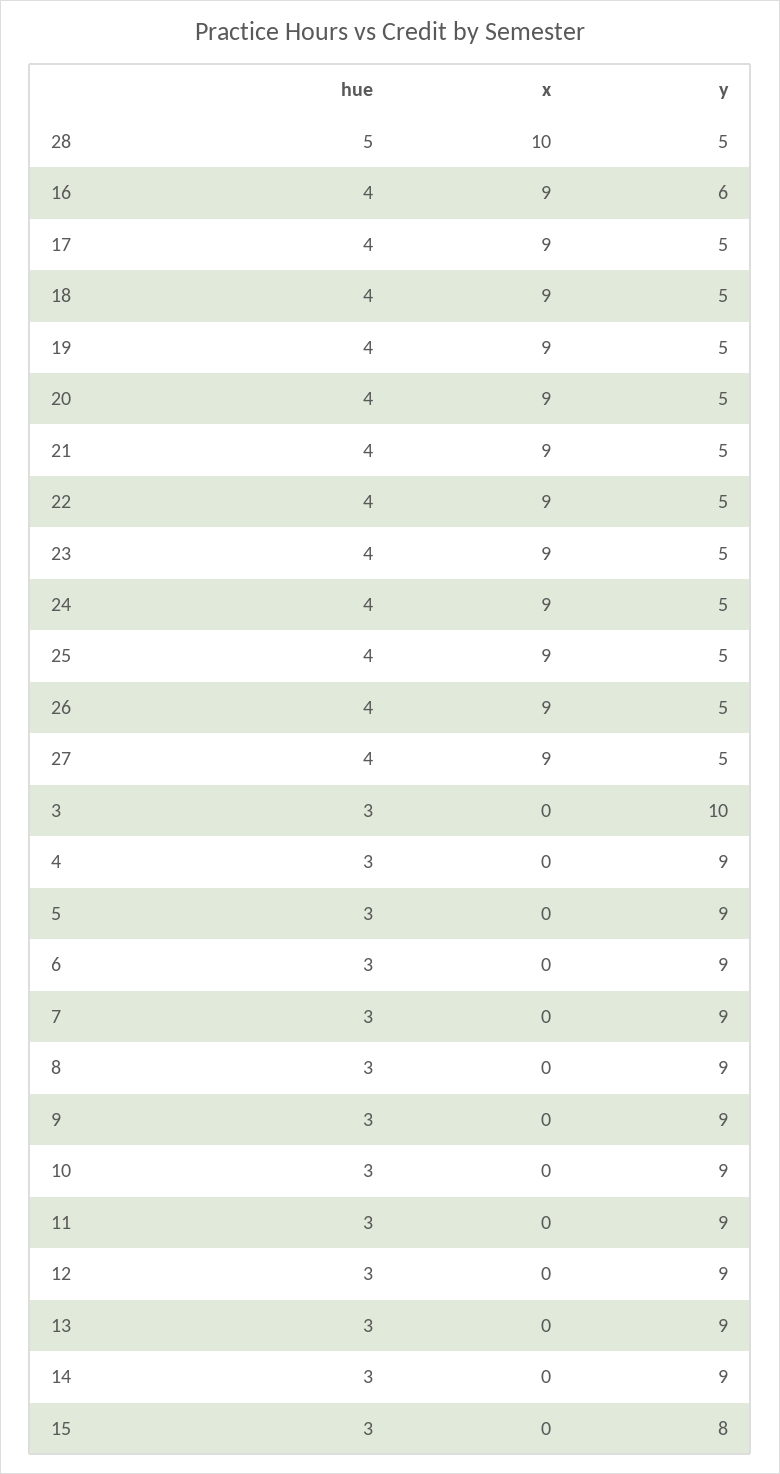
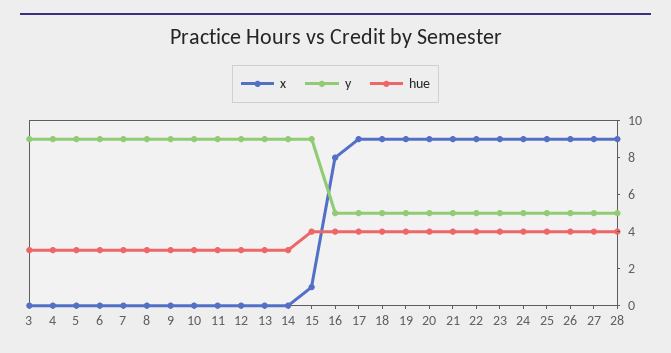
  {
    "hue": {
-     "28": 5,
+     "28": 4,
      "16": 4,
      "17": 4,
      "18": 4,
      "19": 4,
      "20": 4,
      "21": 4,
      "22": 4,
      "23": 4,
      "24": 4,
      "25": 4,
      "26": 4,
      "27": 4,
      "3": 3,
      "4": 3,
      "5": 3,
      "6": 3,
      "7": 3,
      "8": 3,
      "9": 3,
      "10": 3,
      "11": 3,
      "12": 3,
      "13": 3,
      "14": 3,
-     "15": 3
+     "15": 4
    },
    "x": {
-     "28": 10,
+     "28": 9,
-     "16": 9,
+     "16": 8,
      "17": 9,
      "18": 9,
      "19": 9,
      "20": 9,
      "21": 9,
      "22": 9,
      "23": 9,
      "24": 9,
      "25": 9,
      "26": 9,
      "27": 9,
      "3": 0,
      "4": 0,
      "5": 0,
      "6": 0,
      "7": 0,
      "8": 0,
      "9": 0,
      "10": 0,
      "11": 0,
      "12": 0,
      "13": 0,
      "14": 0,
-     "15": 0
+     "15": 1
    },
    "y": {
      "28": 5,
-     "16": 6,
+     "16": 5,
      "17": 5,
      "18": 5,
      "19": 5,
      "20": 5,
      "21": 5,
      "22": 5,
      "23": 5,
      "24": 5,
      "25": 5,
      "26": 5,
      "27": 5,
-     "3": 10,
+     "3": 9,
      "4": 9,
      "5": 9,
      "6": 9,
      "7": 9,
      "8": 9,
      "9": 9,
      "10": 9,
      "11": 9,
      "12": 9,
      "13": 9,
      "14": 9,
-     "15": 8
+     "15": 9
    }
  }

